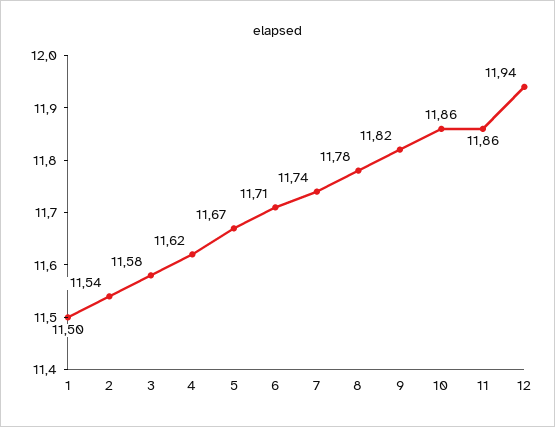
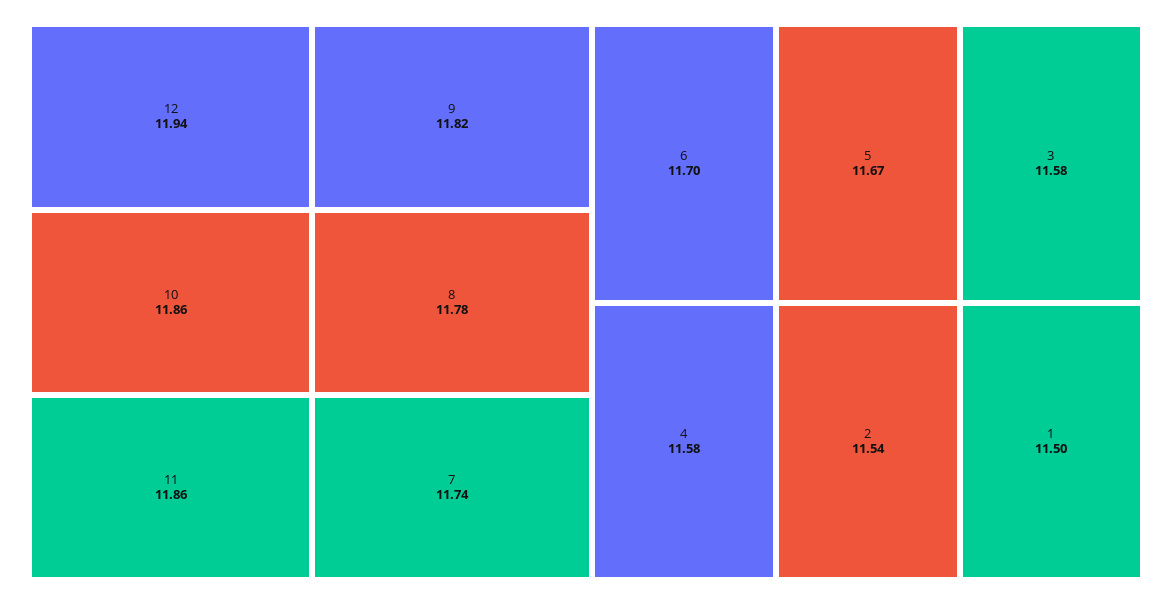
  {
    "1": 11.5,
    "2": 11.54,
    "3": 11.58,
-   "4": 11.62,
+   "4": 11.58,
    "5": 11.67,
-   "6": 11.71,
+   "6": 11.7,
    "7": 11.74,
    "8": 11.78,
    "9": 11.82,
    "10": 11.86,
    "11": 11.86,
    "12": 11.94
  }

